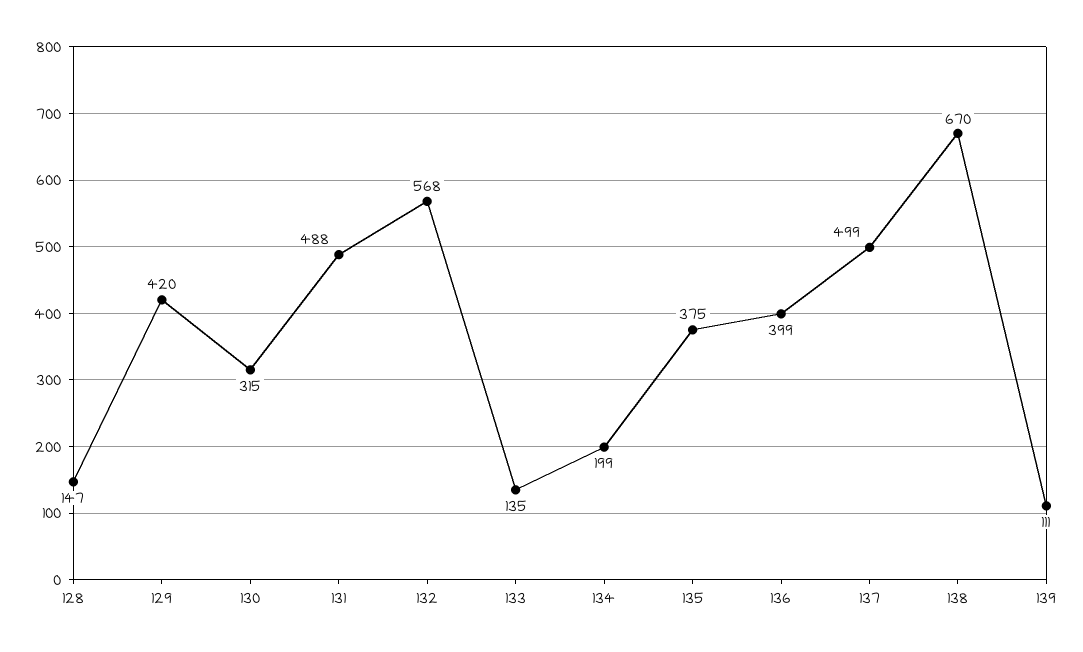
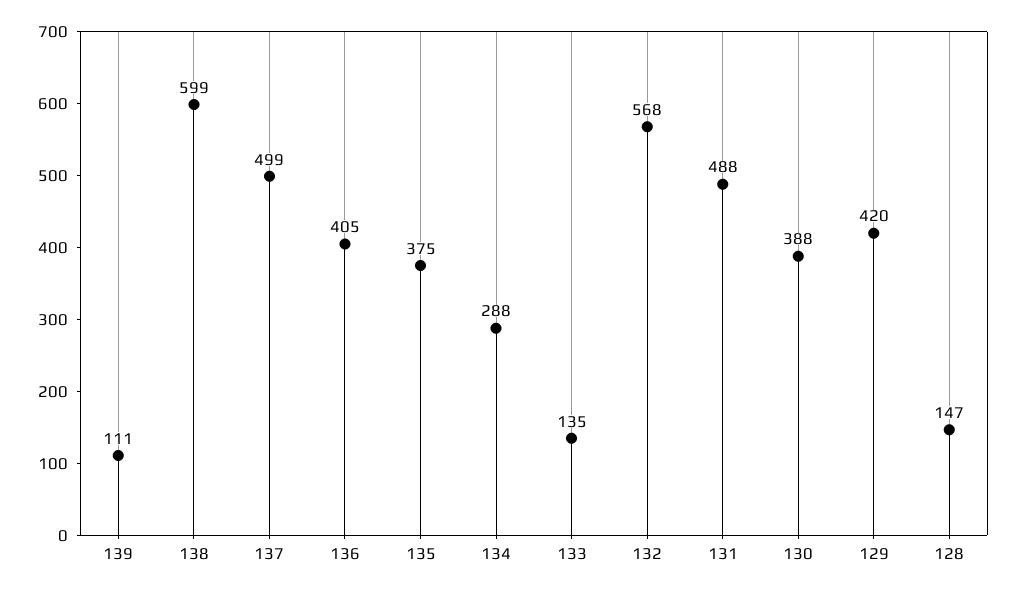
  {
    "128": 147,
    "129": 420,
-   "130": 315,
+   "130": 388,
    "131": 488,
    "132": 568,
    "133": 135,
-   "134": 199,
+   "134": 288,
    "135": 375,
-   "136": 399,
+   "136": 405,
    "137": 499,
-   "138": 670,
+   "138": 599,
    "139": 111
  }

